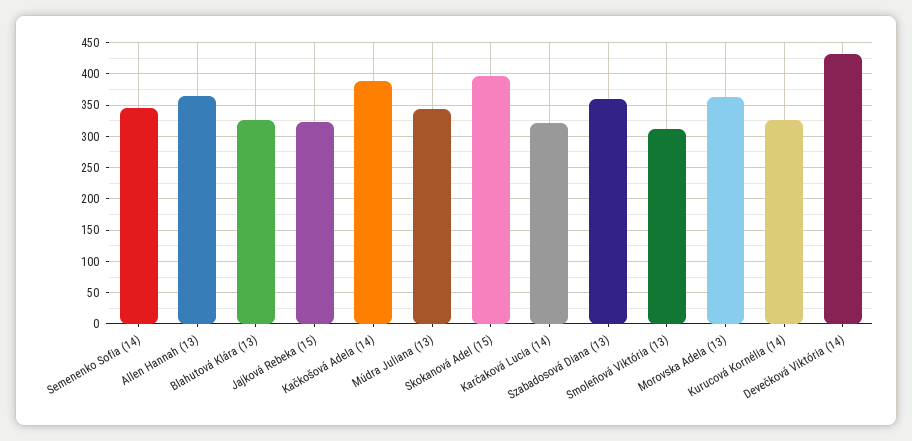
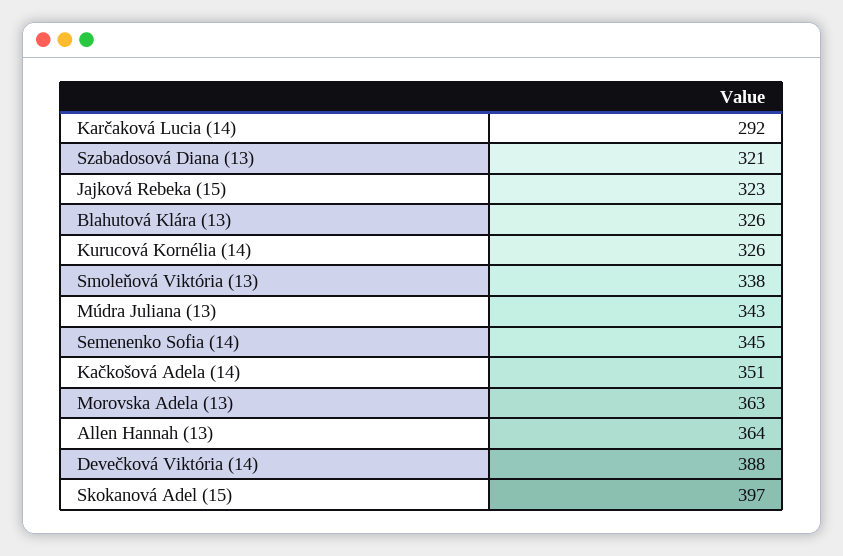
  {
    "Semenenko Sofia (14)": 345,
    "Allen Hannah (13)": 364,
    "Blahutová Klára (13)": 326,
    "Jajková Rebeka (15)": 323,
-   "Kačkošová Adela (14)": 390,
+   "Kačkošová Adela (14)": 351,
    "Múdra Juliana (13)": 343,
    "Skokanová Adel (15)": 397,
-   "Karčaková Lucia (14)": 320,
+   "Karčaková Lucia (14)": 292,
-   "Szabadosová Diana (13)": 360,
+   "Szabadosová Diana (13)": 321,
-   "Smoleňová Viktória (13)": 310,
+   "Smoleňová Viktória (13)": 338,
    "Morovska Adela (13)": 363,
    "Kurucová Kornélia (14)": 326,
-   "Devečková Viktória (14)": 430
+   "Devečková Viktória (14)": 388
  }

